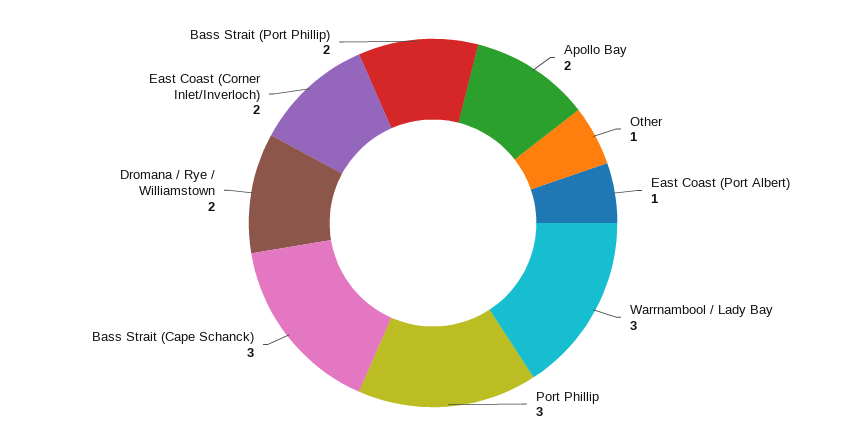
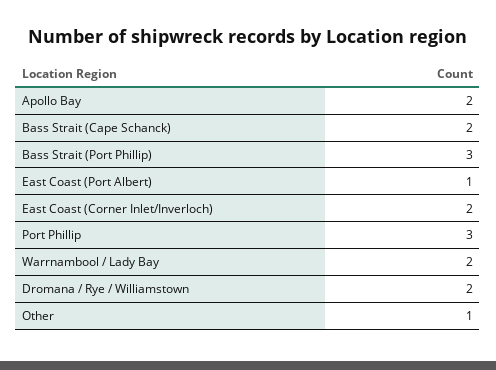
  {
    "Apollo Bay": 2,
    "Other": 1,
    "East Coast (Port Albert)": 1,
-   "Warrnambool / Lady Bay": 3,
+   "Warrnambool / Lady Bay": 2,
    "Port Phillip": 3,
-   "Bass Strait (Cape Schanck)": 3,
+   "Bass Strait (Cape Schanck)": 2,
    "Dromana / Rye / Williamstown": 2,
    "East Coast (Corner Inlet/Inverloch)": 2,
-   "Bass Strait (Port Phillip)": 2
+   "Bass Strait (Port Phillip)": 3
  }

